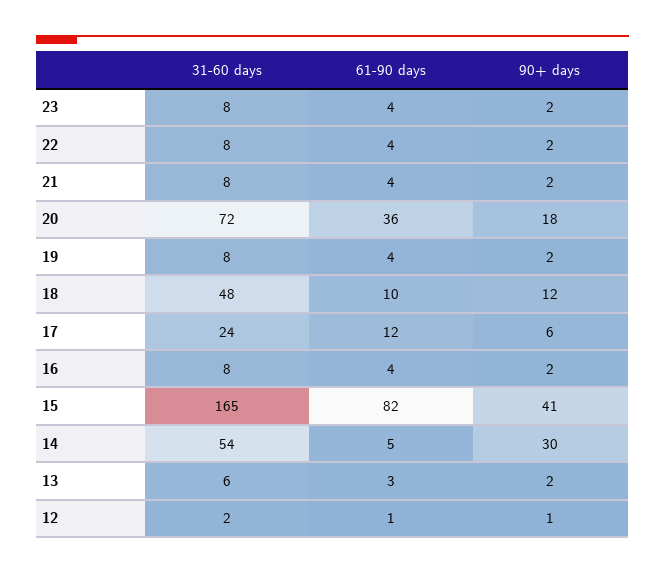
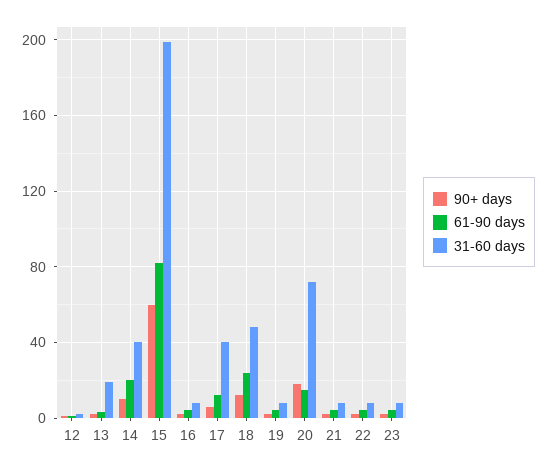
  {
    "31-60 days": {
      "23": 8,
      "22": 8,
      "21": 8,
      "20": 72,
      "19": 8,
      "18": 48,
-     "17": 24,
+     "17": 40,
      "16": 8,
-     "15": 165,
+     "15": 200,
-     "14": 54,
+     "14": 40,
-     "13": 6,
+     "13": 20,
      "12": 2
    },
    "61-90 days": {
      "23": 4,
      "22": 4,
      "21": 4,
-     "20": 36,
+     "20": 15,
      "19": 4,
-     "18": 10,
+     "18": 25,
      "17": 12,
      "16": 4,
      "15": 82,
-     "14": 5,
+     "14": 20,
      "13": 3,
      "12": 1
    },
    "90+ days": {
      "23": 2,
      "22": 2,
      "21": 2,
      "20": 18,
      "19": 2,
      "18": 12,
      "17": 6,
      "16": 2,
-     "15": 41,
+     "15": 60,
-     "14": 30,
+     "14": 10,
      "13": 2,
      "12": 1
    }
  }

